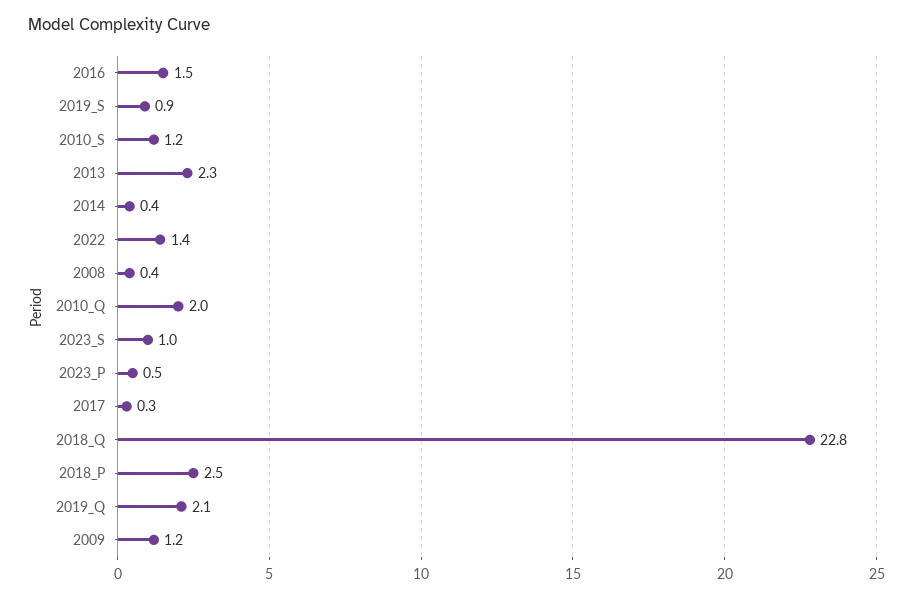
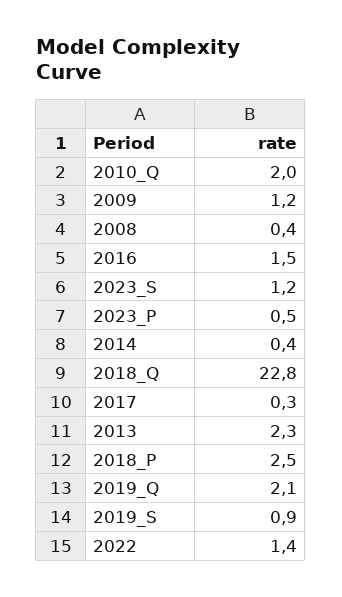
  {
    "2016": 1.5,
    "2019_S": 0.9,
-   "2010_S": 1.2,
    "2013": 2.3,
    "2014": 0.4,
    "2022": 1.4,
    "2008": 0.4,
    "2010_Q": 2,
-   "2023_S": 1,
+   "2023_S": 1.2,
    "2023_P": 0.5,
    "2017": 0.3,
    "2018_Q": 22.8,
    "2018_P": 2.5,
    "2019_Q": 2.1,
    "2009": 1.2
  }

